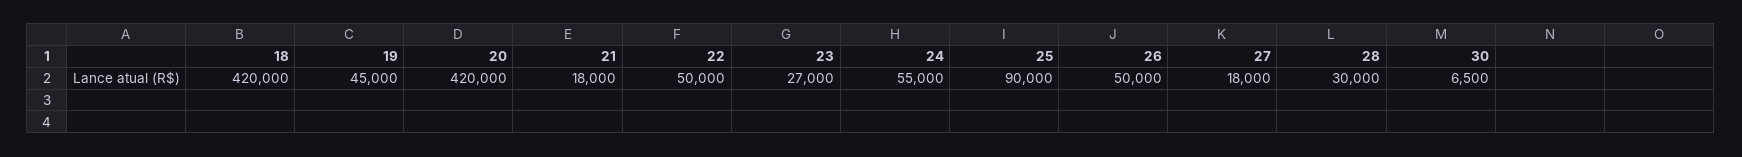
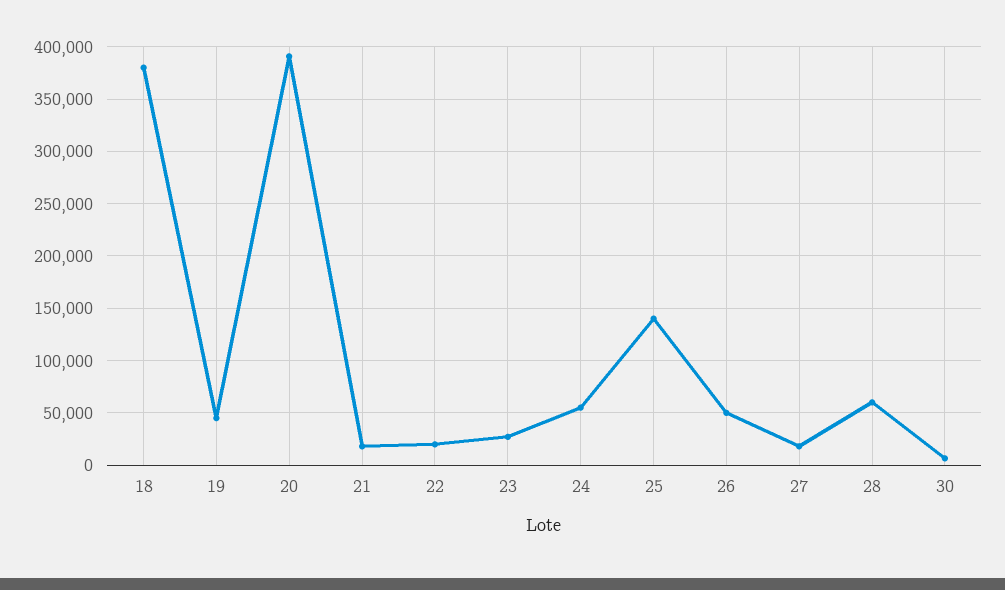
  {
-   "18": 420000,
+   "18": 380000,
    "19": 45000,
-   "20": 420000,
+   "20": 390000,
    "21": 18000,
-   "22": 50000,
+   "22": 20000,
    "23": 27000,
    "24": 55000,
-   "25": 90000,
+   "25": 140000,
    "26": 50000,
    "27": 18000,
-   "28": 30000,
+   "28": 60000,
    "30": 6500
  }

